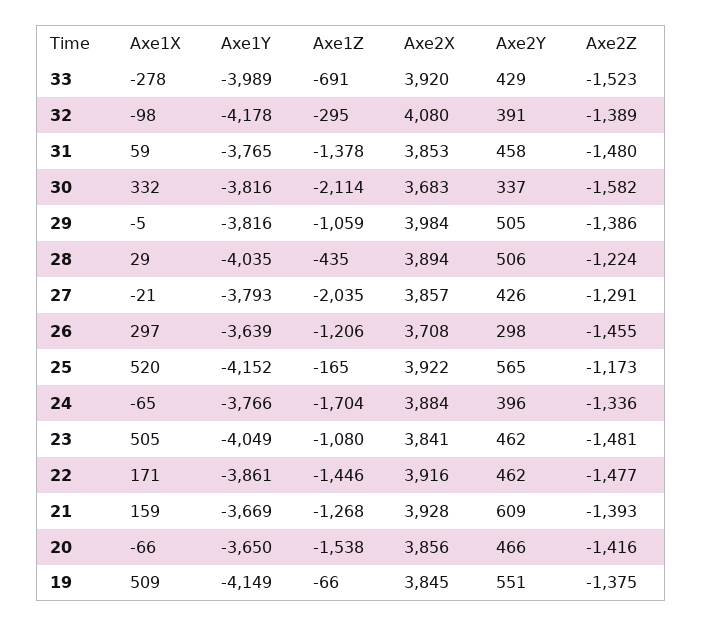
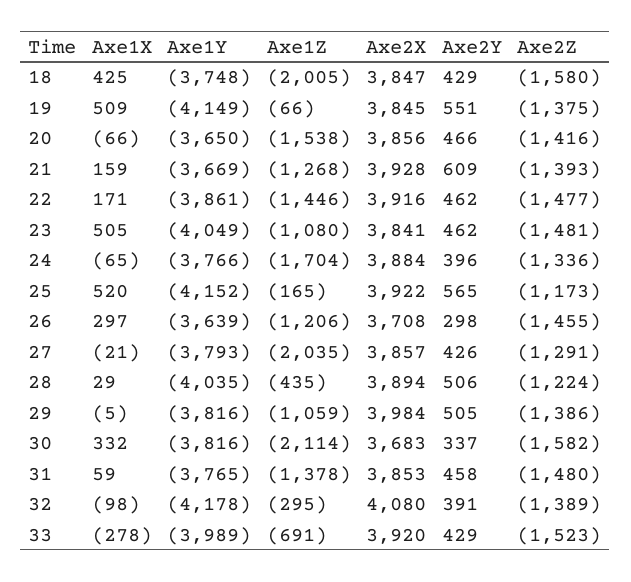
  {
    "Axe1X": {
      "33": -278,
      "32": -98,
      "31": 59,
      "30": 332,
      "29": -5,
      "28": 29,
      "27": -21,
      "26": 297,
      "25": 520,
      "24": -65,
      "23": 505,
      "22": 171,
      "21": 159,
      "20": -66,
-     "19": 509
+     "19": 509,
+     "18": 425
    },
    "Axe1Y": {
      "33": -3989,
      "32": -4178,
      "31": -3765,
      "30": -3816,
      "29": -3816,
      "28": -4035,
      "27": -3793,
      "26": -3639,
      "25": -4152,
      "24": -3766,
      "23": -4049,
      "22": -3861,
      "21": -3669,
      "20": -3650,
-     "19": -4149
+     "19": -4149,
+     "18": -3748
    },
    "Axe1Z": {
      "33": -691,
      "32": -295,
      "31": -1378,
      "30": -2114,
      "29": -1059,
      "28": -435,
      "27": -2035,
      "26": -1206,
      "25": -165,
      "24": -1704,
      "23": -1080,
      "22": -1446,
      "21": -1268,
      "20": -1538,
-     "19": -66
+     "19": -66,
+     "18": -2005
    },
    "Axe2X": {
      "33": 3920,
      "32": 4080,
      "31": 3853,
      "30": 3683,
      "29": 3984,
      "28": 3894,
      "27": 3857,
      "26": 3708,
      "25": 3922,
      "24": 3884,
      "23": 3841,
      "22": 3916,
      "21": 3928,
      "20": 3856,
-     "19": 3845
+     "19": 3845,
+     "18": 3847
    },
    "Axe2Y": {
      "33": 429,
      "32": 391,
      "31": 458,
      "30": 337,
      "29": 505,
      "28": 506,
      "27": 426,
      "26": 298,
      "25": 565,
      "24": 396,
      "23": 462,
      "22": 462,
      "21": 609,
      "20": 466,
-     "19": 551
+     "19": 551,
+     "18": 429
    },
    "Axe2Z": {
      "33": -1523,
      "32": -1389,
      "31": -1480,
      "30": -1582,
      "29": -1386,
      "28": -1224,
      "27": -1291,
      "26": -1455,
      "25": -1173,
      "24": -1336,
      "23": -1481,
      "22": -1477,
      "21": -1393,
      "20": -1416,
-     "19": -1375
+     "19": -1375,
+     "18": -1580
    }
  }

